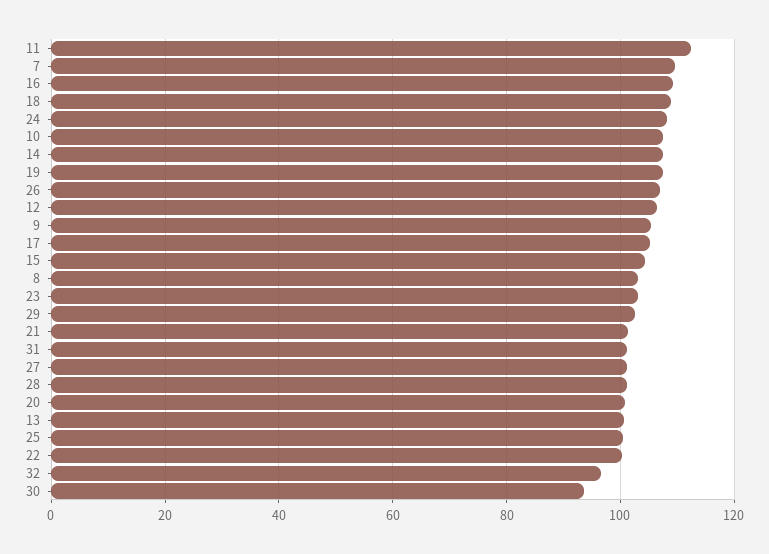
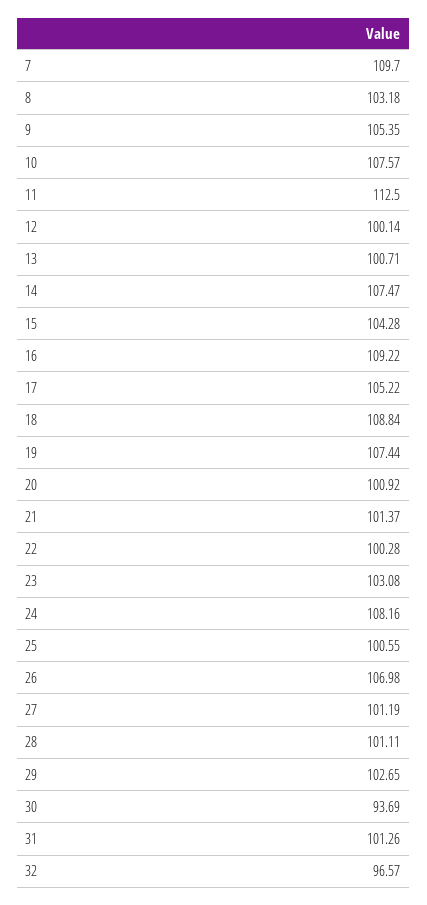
  {
    "11": 112.5,
    "7": 109.7,
    "16": 109.22,
    "18": 108.84,
    "24": 108.16,
    "10": 107.57,
    "14": 107.47,
    "19": 107.44,
    "26": 106.98,
-   "12": 106,
+   "12": 100.14,
    "9": 105.35,
    "17": 105.22,
    "15": 104.28,
    "8": 103.18,
    "23": 103.08,
    "29": 102.65,
    "21": 101.37,
    "31": 101.26,
    "27": 101.19,
    "28": 101.11,
    "20": 100.92,
    "13": 100.71,
    "25": 100.55,
    "22": 100.28,
    "32": 96.57,
    "30": 93.69
  }

